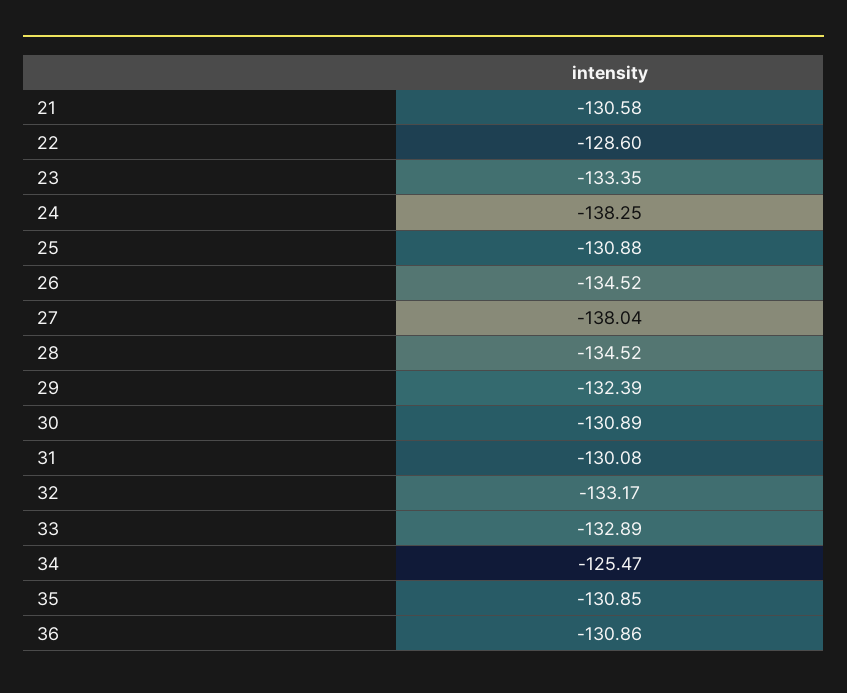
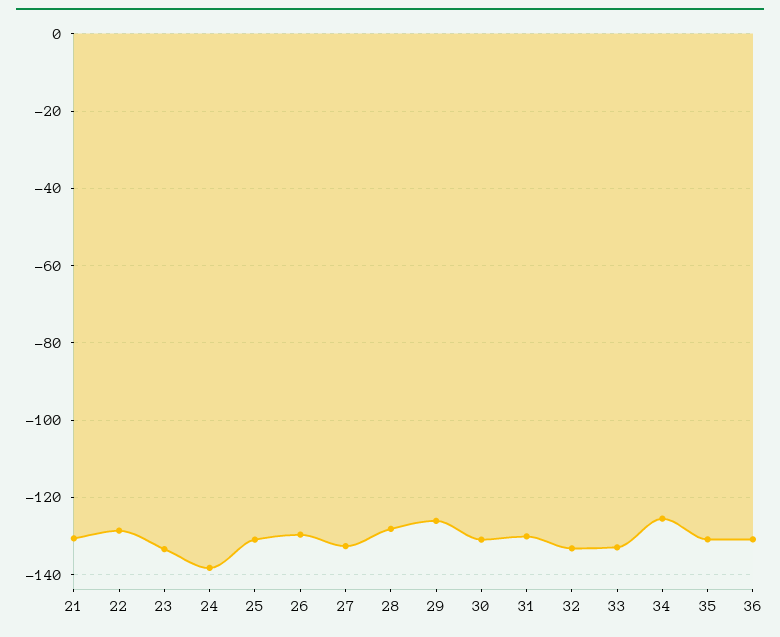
  {
    "21": -130.58,
    "22": -128.6,
    "23": -133.35,
    "24": -138.25,
    "25": -130.88,
-   "26": -134.52,
+   "26": -130,
-   "27": -138.04,
+   "27": -132,
-   "28": -134.52,
+   "28": -128,
-   "29": -132.39,
+   "29": -126,
    "30": -130.89,
    "31": -130.08,
    "32": -133.17,
    "33": -132.89,
    "34": -125.47,
    "35": -130.85,
    "36": -130.86
  }

